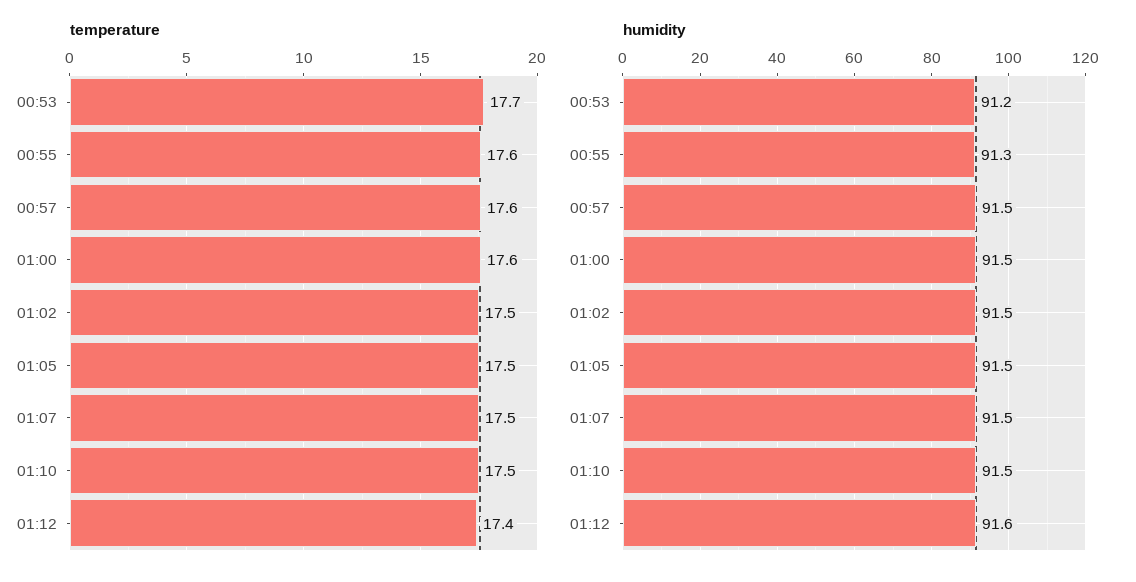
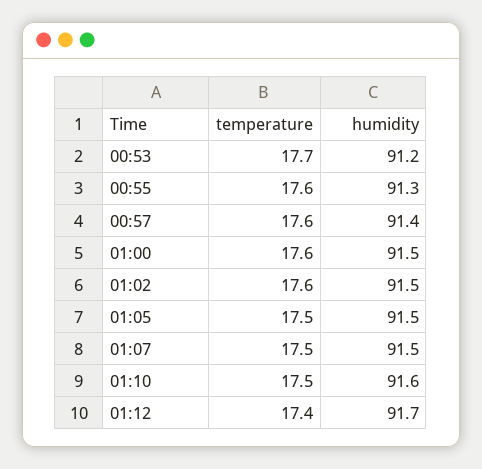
  {
    "temperature": {
      "00:53": 17.7,
      "00:55": 17.6,
      "00:57": 17.6,
      "01:00": 17.6,
-     "01:02": 17.5,
+     "01:02": 17.6,
      "01:05": 17.5,
      "01:07": 17.5,
      "01:10": 17.5,
      "01:12": 17.4
    },
    "humidity": {
      "00:53": 91.2,
      "00:55": 91.3,
-     "00:57": 91.5,
+     "00:57": 91.4,
      "01:00": 91.5,
      "01:02": 91.5,
      "01:05": 91.5,
      "01:07": 91.5,
-     "01:10": 91.5,
+     "01:10": 91.6,
-     "01:12": 91.6
+     "01:12": 91.7
    }
  }

